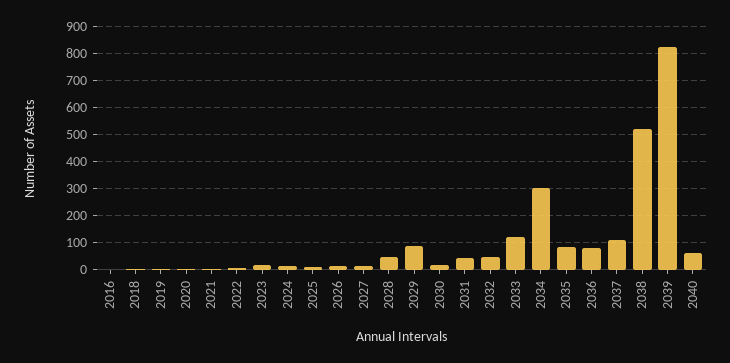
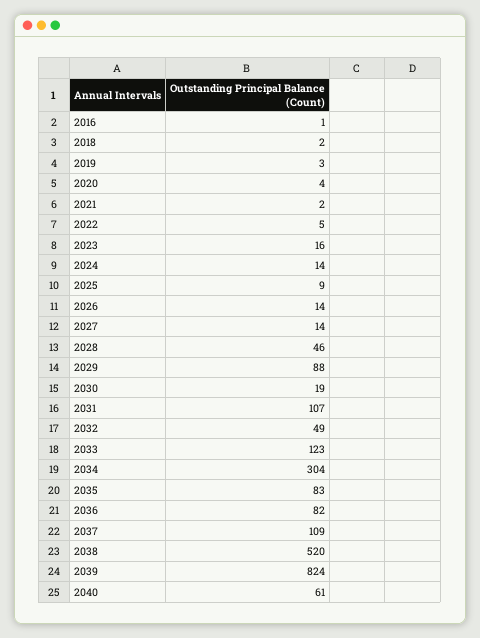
  {
    "2016": 1,
    "2018": 2,
    "2019": 3,
    "2020": 4,
    "2021": 2,
    "2022": 5,
    "2023": 16,
    "2024": 14,
    "2025": 9,
    "2026": 14,
    "2027": 14,
    "2028": 46,
    "2029": 88,
    "2030": 19,
-   "2031": 50,
+   "2031": 107,
    "2032": 49,
    "2033": 123,
    "2034": 304,
    "2035": 83,
    "2036": 82,
    "2037": 109,
    "2038": 520,
    "2039": 824,
    "2040": 61
  }

